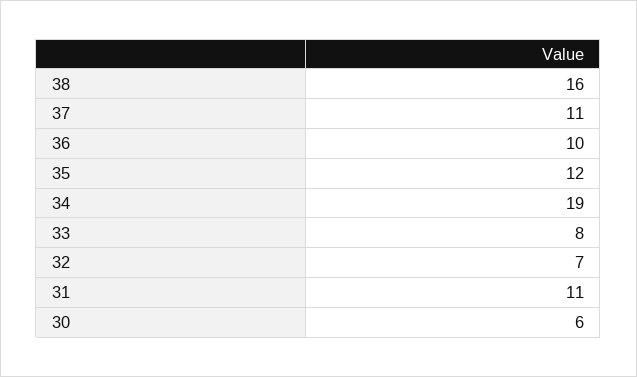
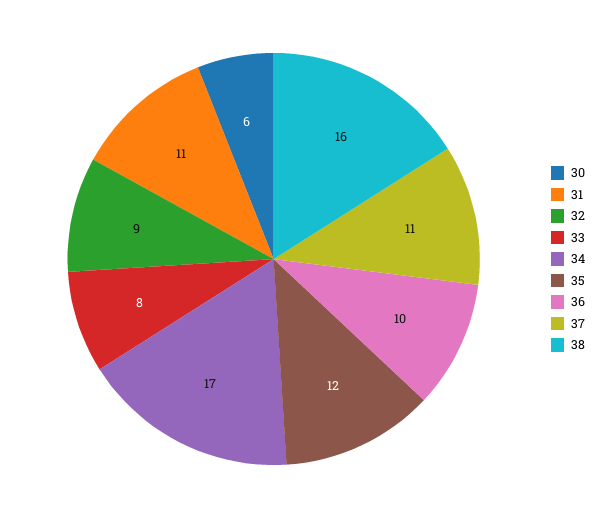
  {
    "38": 16,
    "37": 11,
    "36": 10,
    "35": 12,
-   "34": 19,
+   "34": 17,
    "33": 8,
-   "32": 7,
+   "32": 9,
    "31": 11,
    "30": 6
  }

